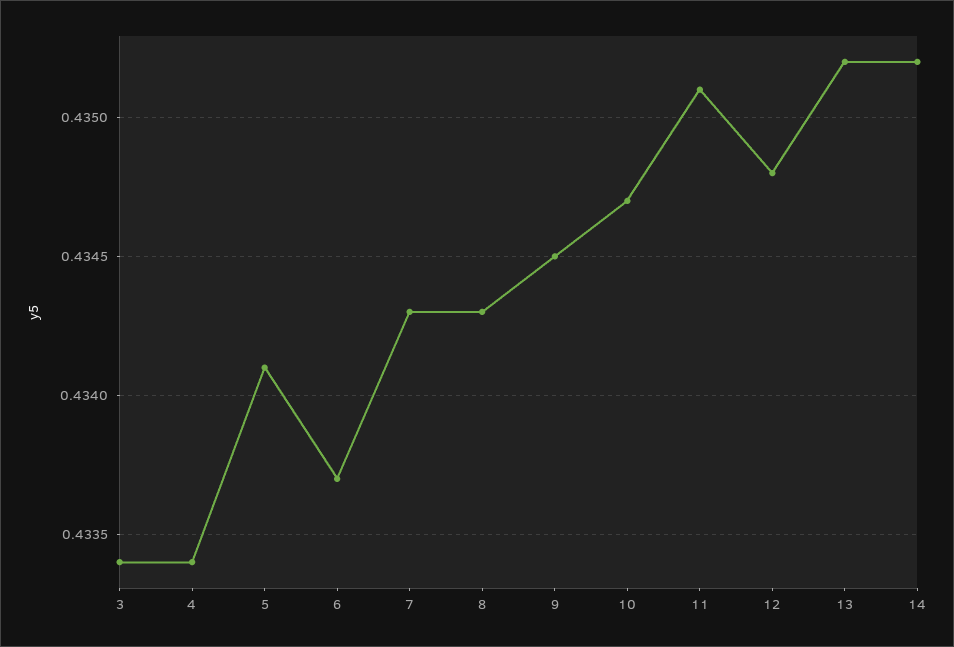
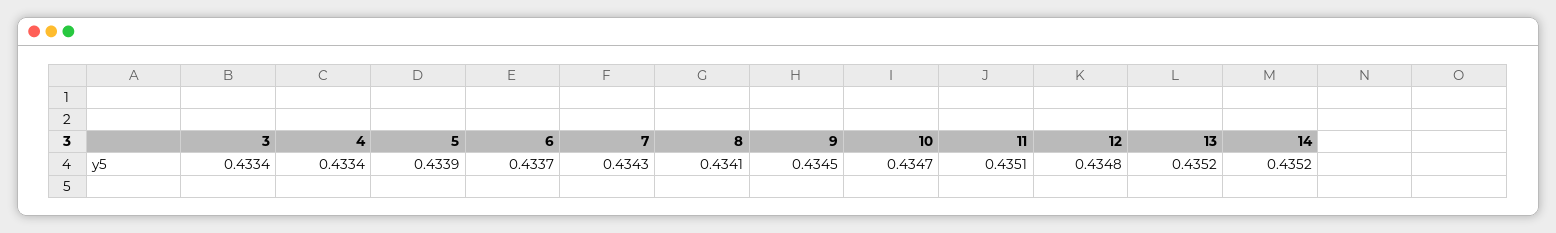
  {
    "3": 0.4334,
    "4": 0.4334,
-   "5": 0.4341,
+   "5": 0.4339,
    "6": 0.4337,
    "7": 0.4343,
-   "8": 0.4343,
+   "8": 0.4341,
    "9": 0.4345,
    "10": 0.4347,
    "11": 0.4351,
    "12": 0.4348,
    "13": 0.4352,
    "14": 0.4352
  }

